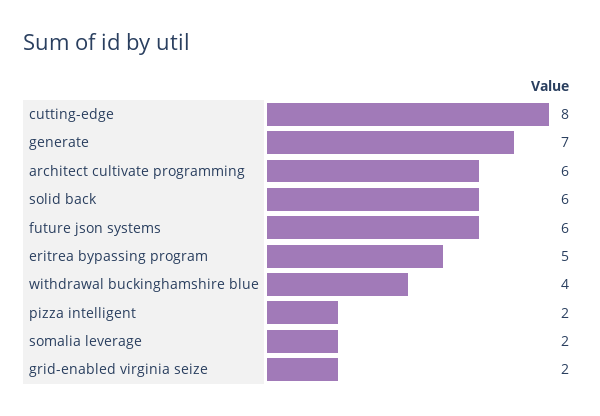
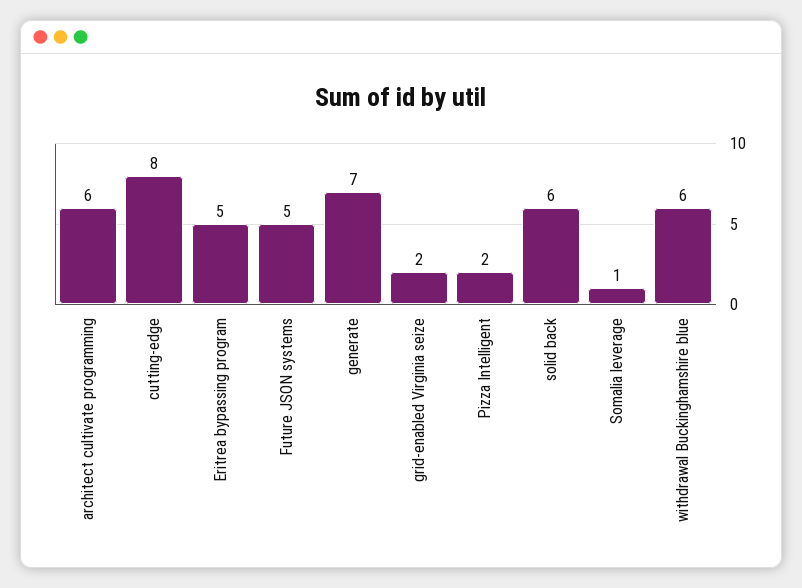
  {
    "cutting-edge": 8,
    "generate": 7,
    "architect cultivate programming": 6,
    "solid back": 6,
-   "future json systems": 6,
+   "future json systems": 5,
    "eritrea bypassing program": 5,
-   "withdrawal buckinghamshire blue": 4,
+   "withdrawal buckinghamshire blue": 6,
    "pizza intelligent": 2,
-   "somalia leverage": 2,
+   "somalia leverage": 1,
    "grid-enabled virginia seize": 2
  }

